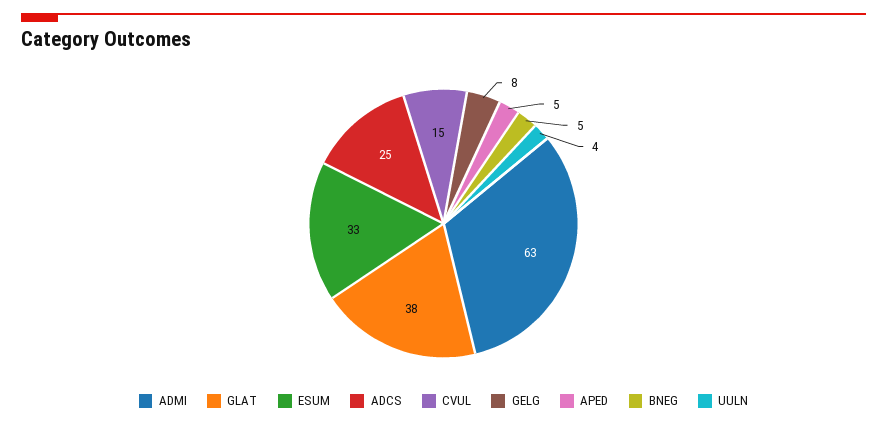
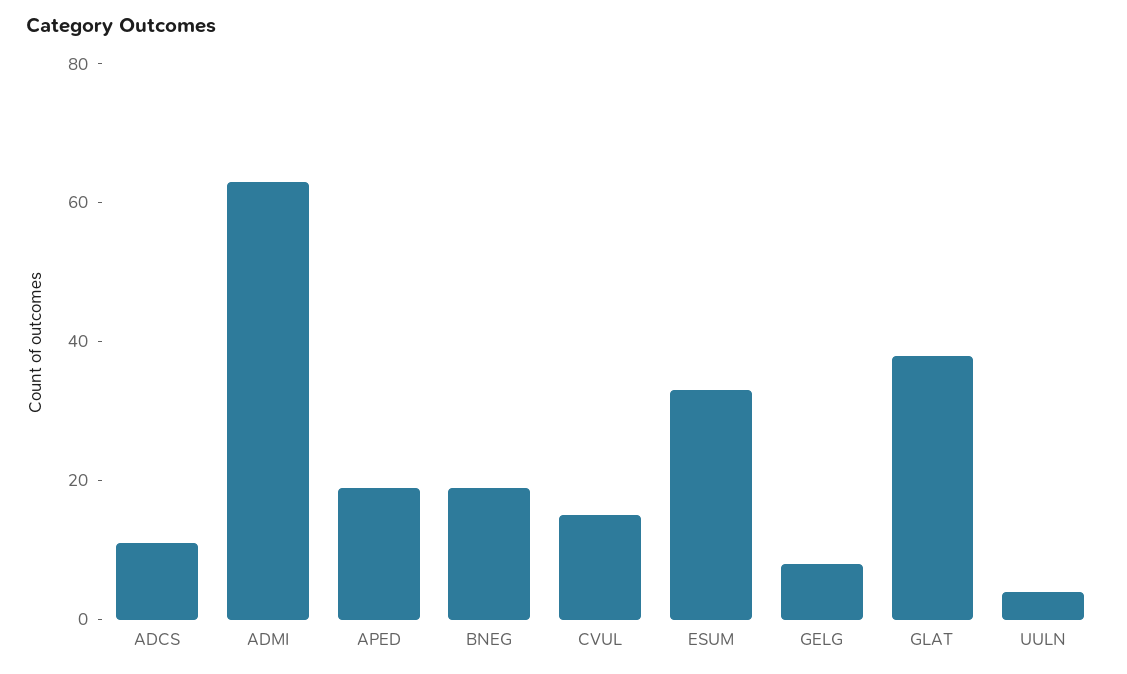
  {
    "ADMI": 63,
    "GLAT": 38,
    "ESUM": 33,
-   "ADCS": 25,
+   "ADCS": 10,
    "CVUL": 15,
    "GELG": 8,
-   "APED": 5,
+   "APED": 20,
-   "BNEG": 5,
+   "BNEG": 20,
    "UULN": 4
  }

